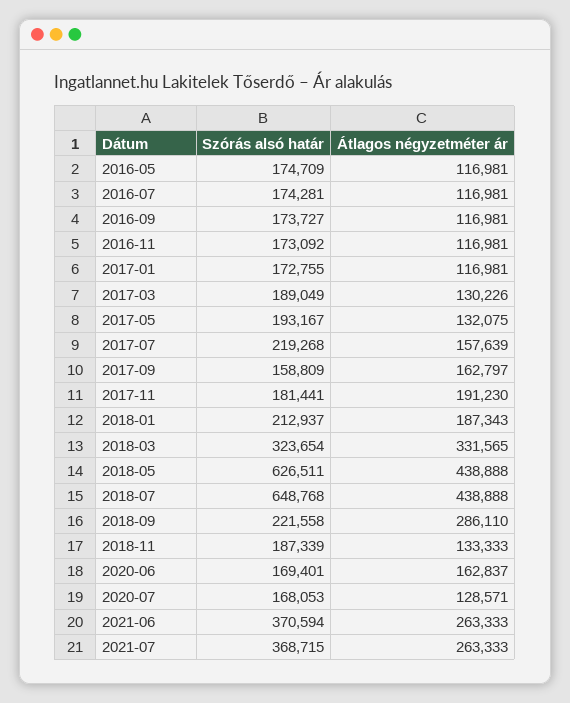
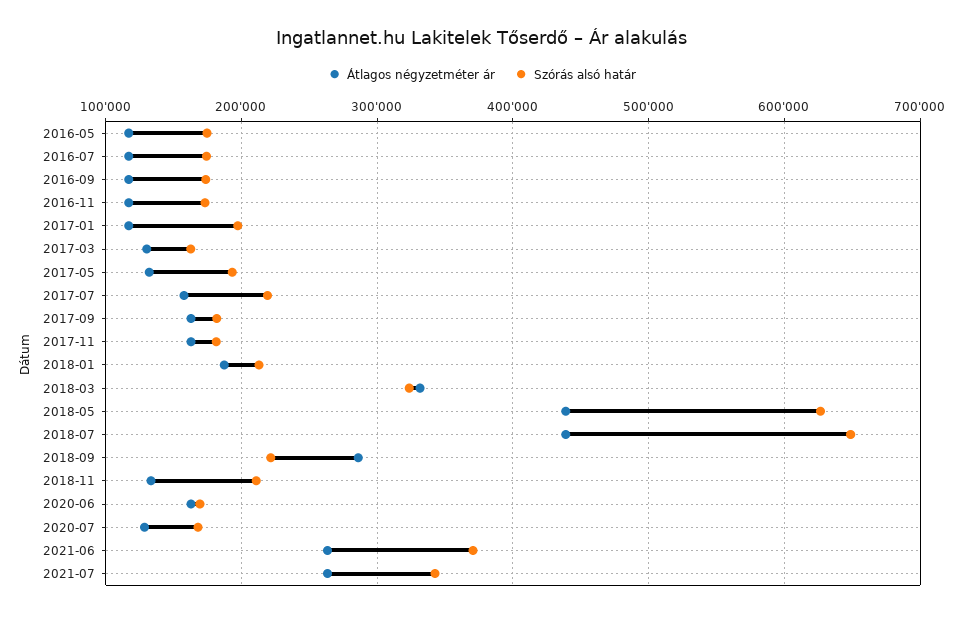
  {
    "Szórás alsó határ": {
      "2016-05": 174709,
      "2016-07": 174281,
      "2016-09": 173727,
      "2016-11": 173092,
-     "2017-01": 172755,
+     "2017-01": 200000,
-     "2017-03": 189049,
+     "2017-03": 160000,
      "2017-05": 193167,
      "2017-07": 219268,
-     "2017-09": 158809,
+     "2017-09": 180000,
      "2017-11": 181441,
      "2018-01": 212937,
      "2018-03": 323654,
      "2018-05": 626511,
      "2018-07": 648768,
      "2018-09": 221558,
-     "2018-11": 187339,
+     "2018-11": 210000,
      "2020-06": 169401,
      "2020-07": 168053,
      "2021-06": 370594,
-     "2021-07": 368715
+     "2021-07": 340000
    },
    "Átlagos négyzetméter ár": {
      "2016-05": 116981,
      "2016-07": 116981,
      "2016-09": 116981,
      "2016-11": 116981,
      "2017-01": 116981,
      "2017-03": 130226,
      "2017-05": 132075,
      "2017-07": 157639,
      "2017-09": 162797,
-     "2017-11": 191230,
+     "2017-11": 160000,
      "2018-01": 187343,
      "2018-03": 331565,
      "2018-05": 438888,
      "2018-07": 438888,
      "2018-09": 286110,
      "2018-11": 133333,
      "2020-06": 162837,
      "2020-07": 128571,
      "2021-06": 263333,
      "2021-07": 263333
    }
  }

